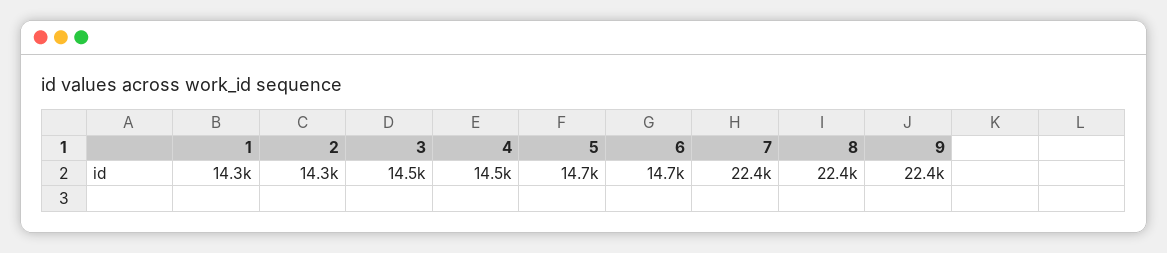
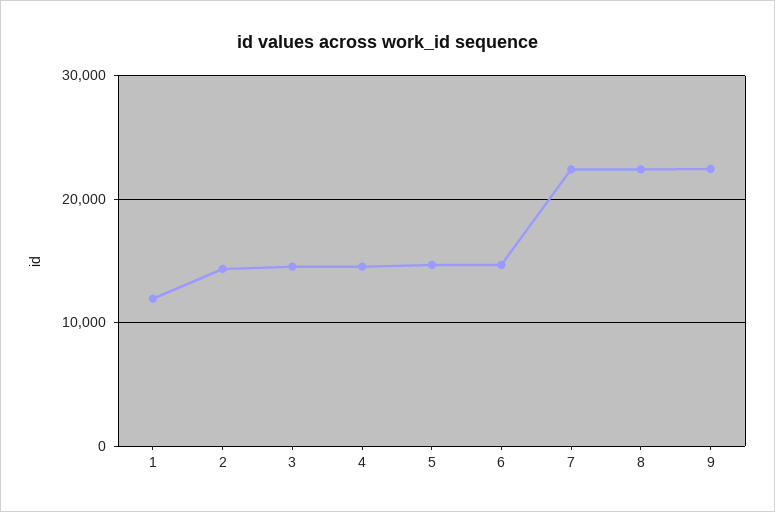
  {
-   "1": 14300,
+   "1": 12000,
    "2": 14300,
    "3": 14500,
    "4": 14500,
    "5": 14700,
    "6": 14700,
    "7": 22400,
    "8": 22400,
    "9": 22400
  }

